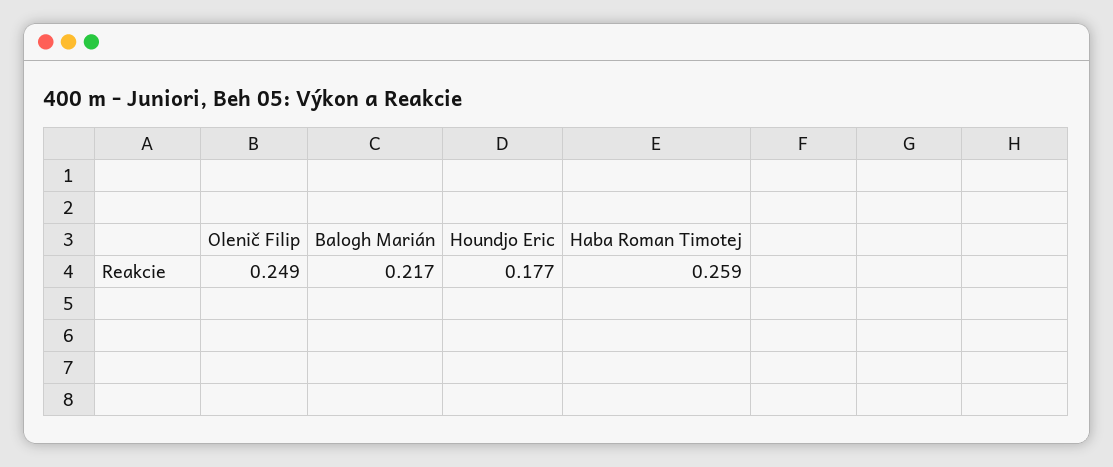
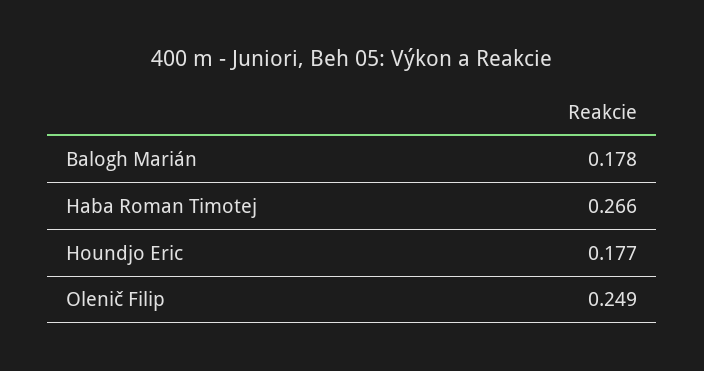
  {
    "Olenič Filip": 0.249,
-   "Balogh Marián": 0.217,
+   "Balogh Marián": 0.178,
    "Houndjo Eric": 0.177,
-   "Haba Roman Timotej": 0.259
+   "Haba Roman Timotej": 0.266
  }

